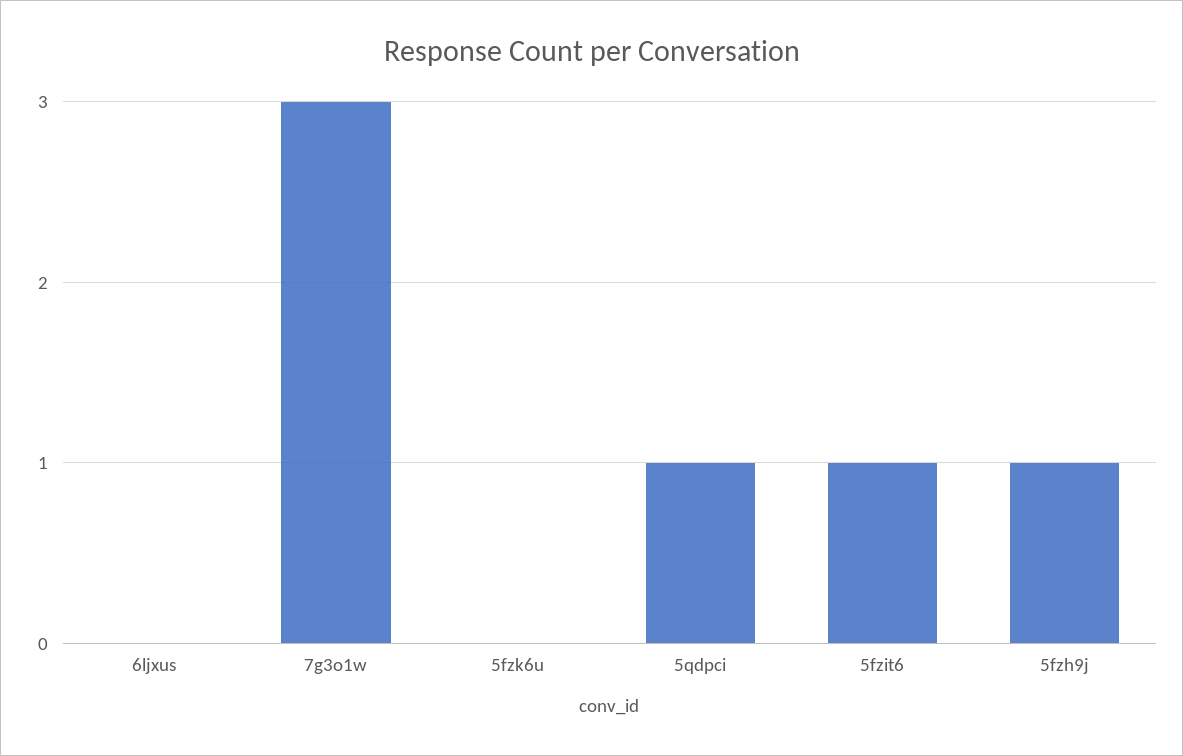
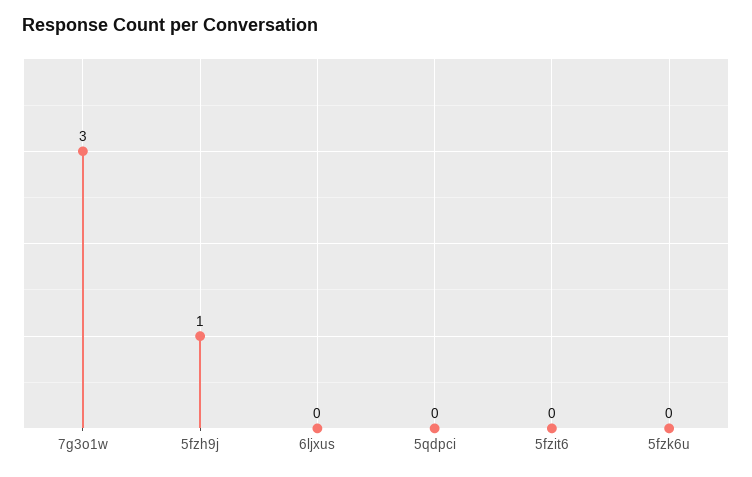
  {
    "6ljxus": 0,
    "7g3o1w": 3,
    "5fzk6u": 0,
-   "5qdpci": 1,
+   "5qdpci": 0,
-   "5fzit6": 1,
+   "5fzit6": 0,
    "5fzh9j": 1
  }

